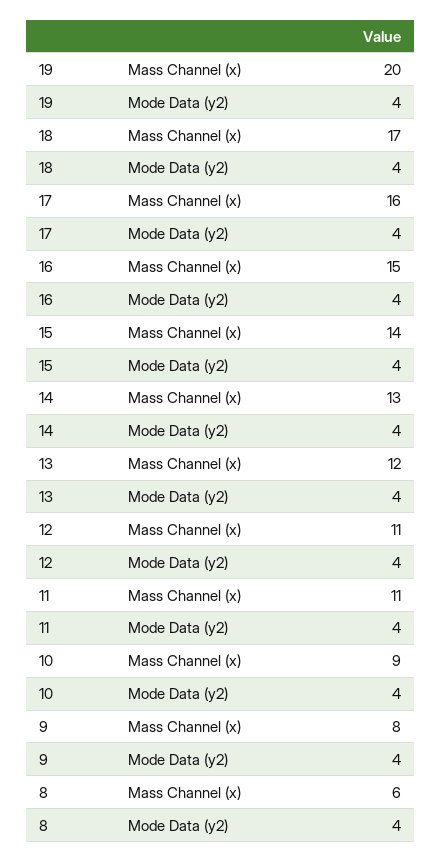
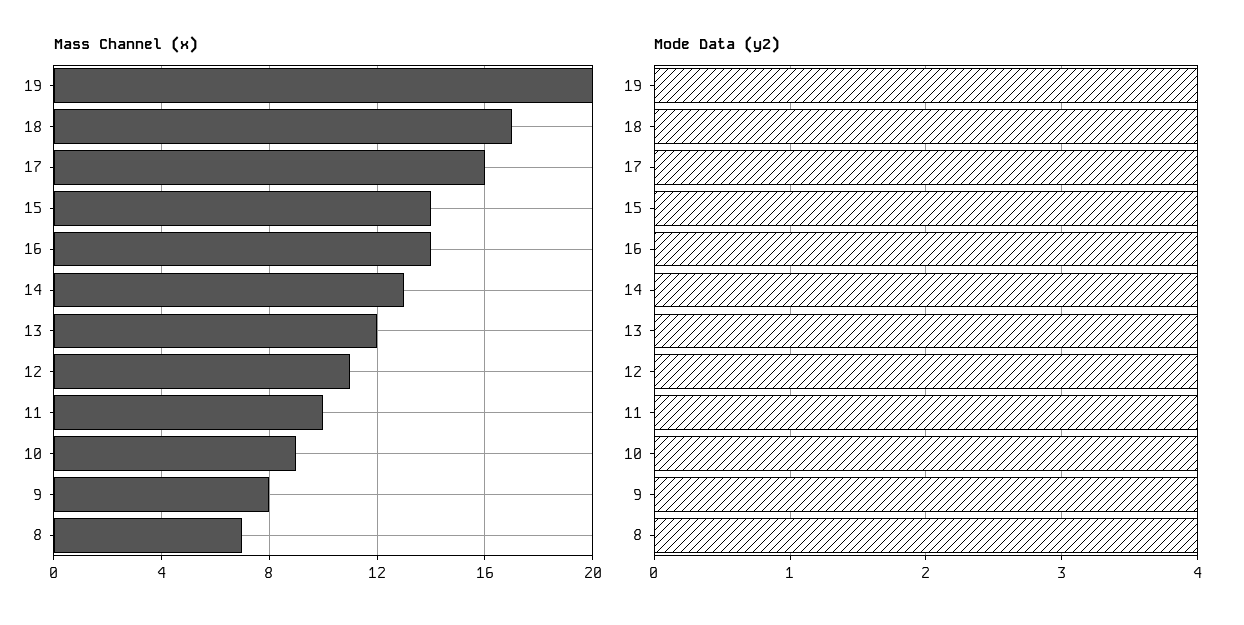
  {
    "Mass Channel (x)": {
      "19": 20,
      "18": 17,
      "17": 16,
-     "16": 15,
+     "16": 14,
      "15": 14,
      "14": 13,
      "13": 12,
      "12": 11,
-     "11": 11,
+     "11": 10,
      "10": 9,
      "9": 8,
-     "8": 6
+     "8": 7
    },
    "Mode Data (y2)": {
      "19": 4,
      "18": 4,
      "17": 4,
      "16": 4,
      "15": 4,
      "14": 4,
      "13": 4,
      "12": 4,
      "11": 4,
      "10": 4,
      "9": 4,
      "8": 4
    }
  }

